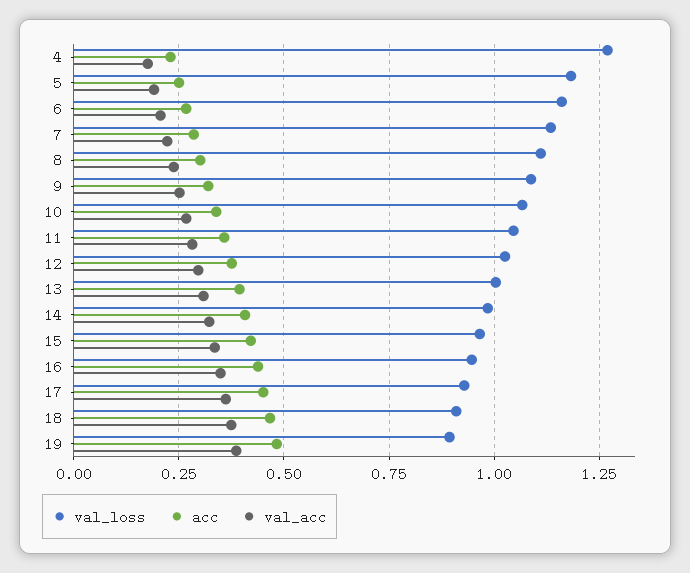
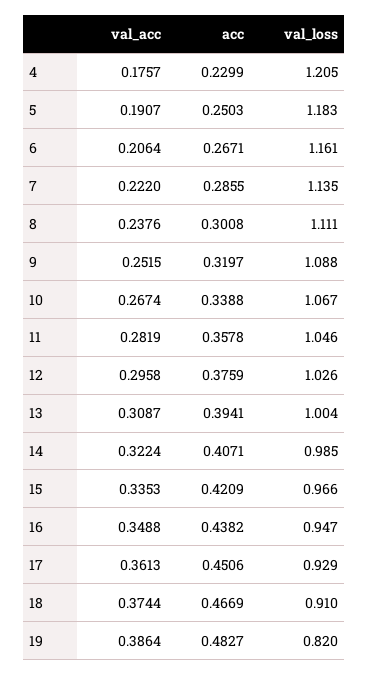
  {
    "val_loss": {
-     "4": 1.275,
+     "4": 1.205,
      "5": 1.183,
      "6": 1.161,
      "7": 1.135,
      "8": 1.111,
      "9": 1.088,
      "10": 1.067,
      "11": 1.046,
      "12": 1.026,
      "13": 1.004,
      "14": 0.985,
      "15": 0.966,
      "16": 0.947,
      "17": 0.929,
      "18": 0.91,
-     "19": 0.9
+     "19": 0.82
    },
    "acc": {
      "4": 0.2299,
      "5": 0.2503,
      "6": 0.2671,
      "7": 0.2855,
      "8": 0.3008,
      "9": 0.3197,
      "10": 0.3388,
      "11": 0.3578,
      "12": 0.3759,
      "13": 0.3941,
      "14": 0.4071,
      "15": 0.4209,
      "16": 0.4382,
      "17": 0.4506,
      "18": 0.4669,
      "19": 0.4827
    },
    "val_acc": {
      "4": 0.1757,
      "5": 0.1907,
      "6": 0.2064,
      "7": 0.222,
      "8": 0.2376,
      "9": 0.2515,
      "10": 0.2674,
      "11": 0.2819,
      "12": 0.2958,
      "13": 0.3087,
      "14": 0.3224,
      "15": 0.3353,
      "16": 0.3488,
      "17": 0.3613,
      "18": 0.3744,
      "19": 0.3864
    }
  }

